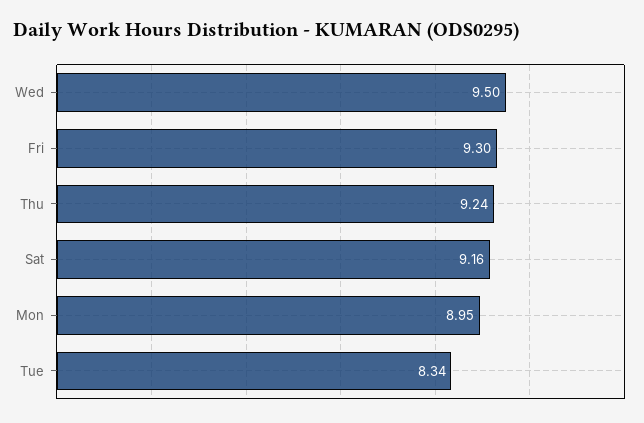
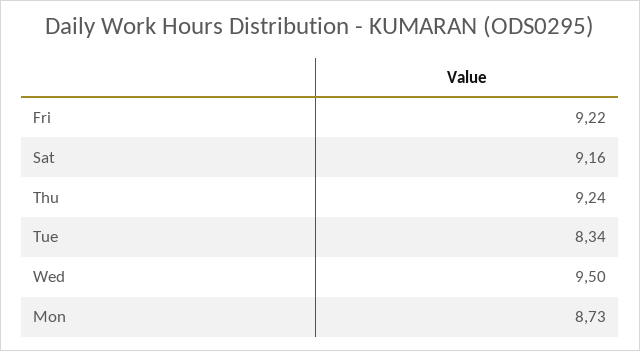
  {
    "Wed": 9.5,
-   "Fri": 9.3,
+   "Fri": 9.22,
    "Thu": 9.24,
    "Sat": 9.16,
-   "Mon": 8.95,
+   "Mon": 8.73,
    "Tue": 8.34
  }

